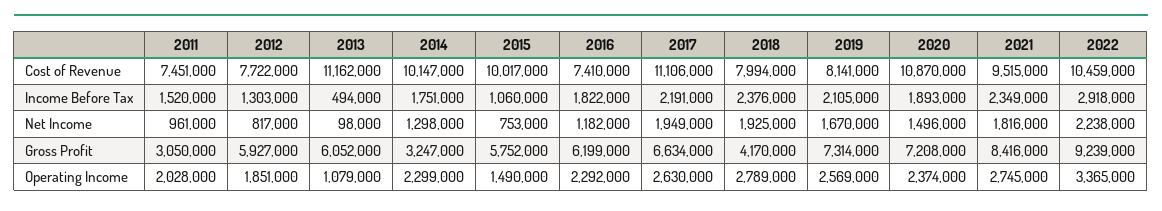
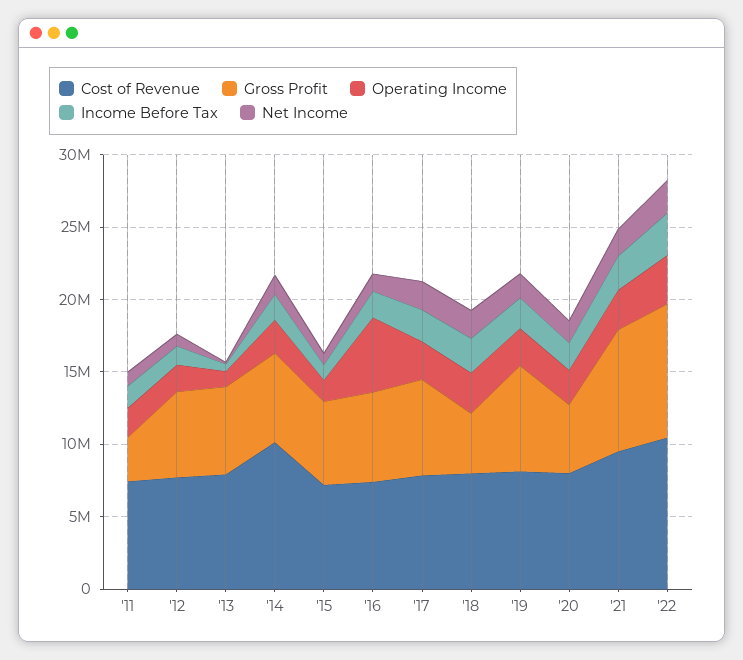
  {
    "Cost of Revenue": {
      "2011": 7451000,
      "2012": 7722000,
-     "2013": 11162000,
+     "2013": 8000000,
      "2014": 10147000,
-     "2015": 10017000,
+     "2015": 7000000,
      "2016": 7410000,
-     "2017": 11106000,
+     "2017": 8000000,
      "2018": 7994000,
      "2019": 8141000,
-     "2020": 10870000,
+     "2020": 8000000,
      "2021": 9515000,
      "2022": 10459000
    },
    "Income Before Tax": {
      "2011": 1520000,
      "2012": 1303000,
      "2013": 494000,
      "2014": 1751000,
      "2015": 1060000,
      "2016": 1822000,
      "2017": 2191000,
      "2018": 2376000,
      "2019": 2105000,
      "2020": 1893000,
      "2021": 2349000,
      "2022": 2918000
    },
    "Net Income": {
      "2011": 961000,
      "2012": 817000,
      "2013": 98000,
      "2014": 1298000,
      "2015": 753000,
      "2016": 1182000,
      "2017": 1949000,
      "2018": 1925000,
      "2019": 1670000,
      "2020": 1496000,
      "2021": 1816000,
      "2022": 2238000
    },
    "Gross Profit": {
      "2011": 3050000,
      "2012": 5927000,
      "2013": 6052000,
-     "2014": 3247000,
+     "2014": 6000000,
      "2015": 5752000,
      "2016": 6199000,
      "2017": 6634000,
      "2018": 4170000,
      "2019": 7314000,
-     "2020": 7208000,
+     "2020": 5000000,
      "2021": 8416000,
      "2022": 9239000
    },
    "Operating Income": {
      "2011": 2028000,
      "2012": 1851000,
      "2013": 1079000,
      "2014": 2299000,
      "2015": 1490000,
-     "2016": 2292000,
+     "2016": 5000000,
      "2017": 2630000,
      "2018": 2789000,
      "2019": 2569000,
      "2020": 2374000,
      "2021": 2745000,
      "2022": 3365000
    }
  }

